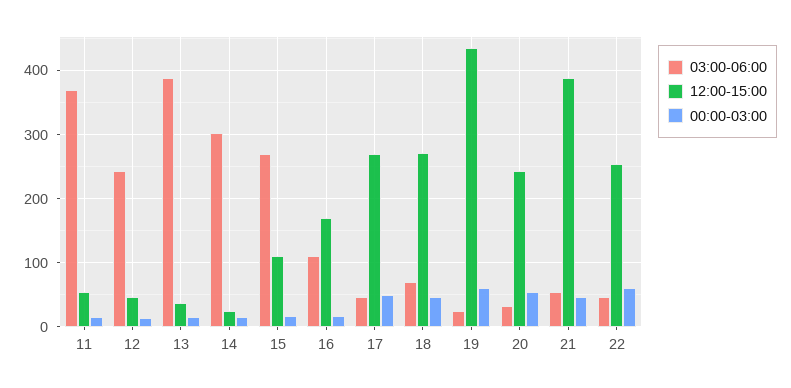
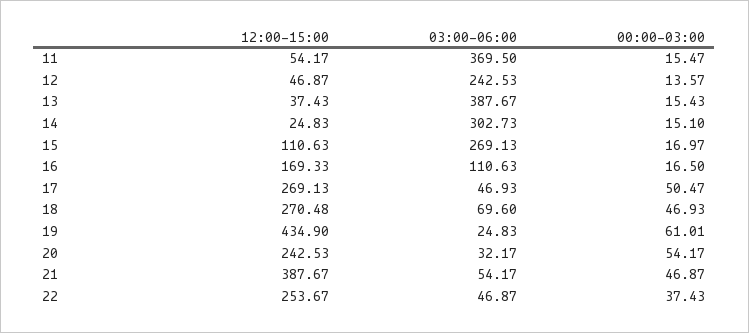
  {
    "03:00-06:00": {
      "11": 369.5,
      "12": 242.53,
      "13": 387.67,
      "14": 302.73,
      "15": 269.13,
      "16": 110.63,
      "17": 46.93,
      "18": 69.6,
      "19": 24.83,
      "20": 32.17,
      "21": 54.17,
      "22": 46.87
    },
    "12:00-15:00": {
      "11": 54.17,
      "12": 46.87,
      "13": 37.43,
      "14": 24.83,
      "15": 110.63,
      "16": 169.33,
      "17": 269.13,
      "18": 270.48,
      "19": 434.9,
      "20": 242.53,
      "21": 387.67,
      "22": 253.67
    },
    "00:00-03:00": {
      "11": 15.47,
      "12": 13.57,
      "13": 15.43,
      "14": 15.1,
      "15": 16.97,
      "16": 16.5,
      "17": 50.47,
      "18": 46.93,
      "19": 61.01,
      "20": 54.17,
      "21": 46.87,
-     "22": 60
+     "22": 37.43
    }
  }

